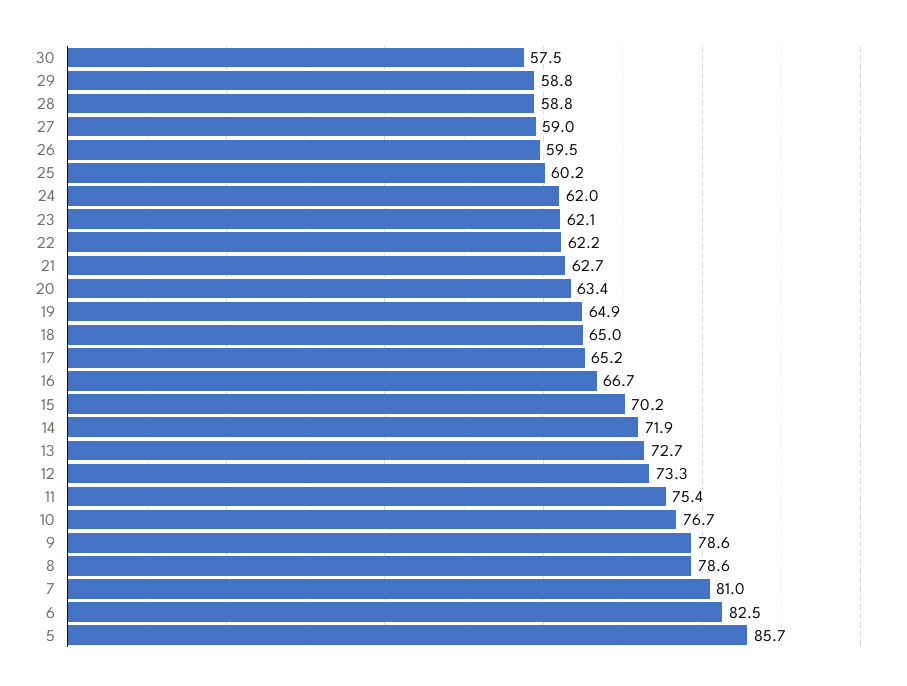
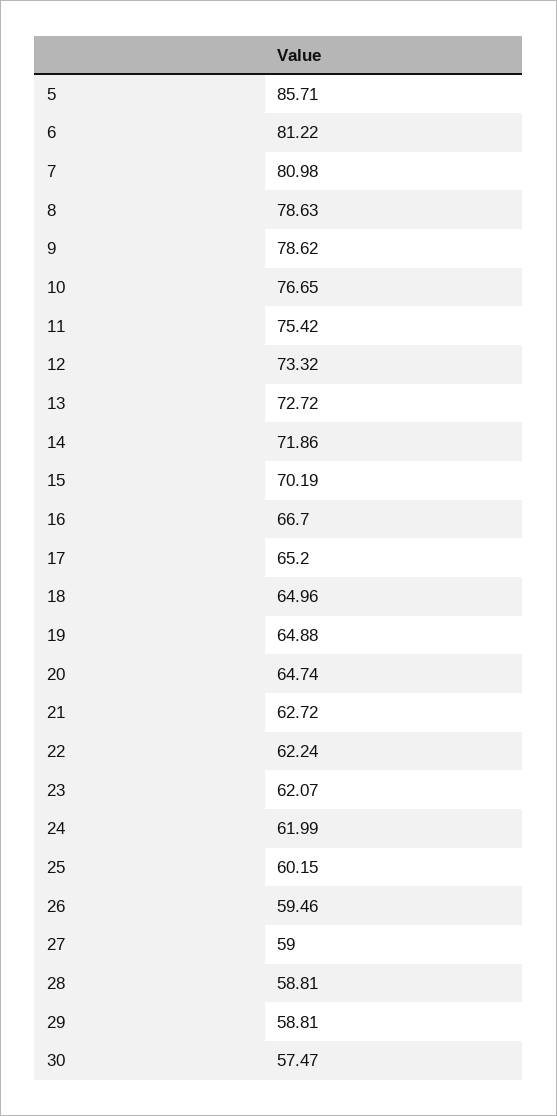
  {
    "30": 57.47,
    "29": 58.81,
    "28": 58.81,
    "27": 59,
    "26": 59.46,
    "25": 60.15,
    "24": 61.99,
    "23": 62.07,
    "22": 62.24,
    "21": 62.72,
-   "20": 63.4,
+   "20": 64.74,
    "19": 64.88,
    "18": 64.96,
    "17": 65.2,
    "16": 66.7,
    "15": 70.19,
    "14": 71.86,
    "13": 72.72,
    "12": 73.32,
    "11": 75.42,
    "10": 76.65,
    "9": 78.62,
    "8": 78.63,
    "7": 80.98,
-   "6": 82.5,
+   "6": 81.22,
    "5": 85.71
  }

